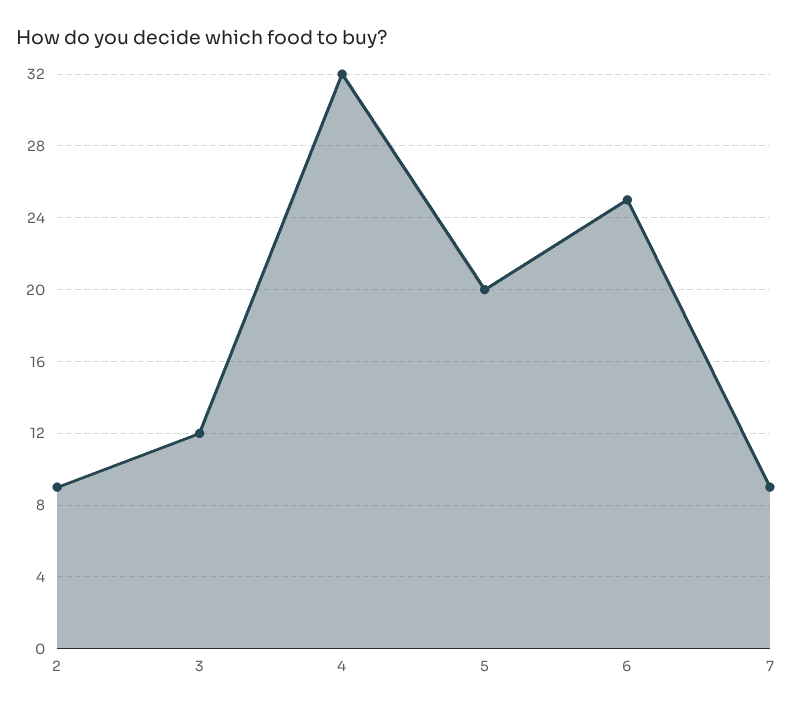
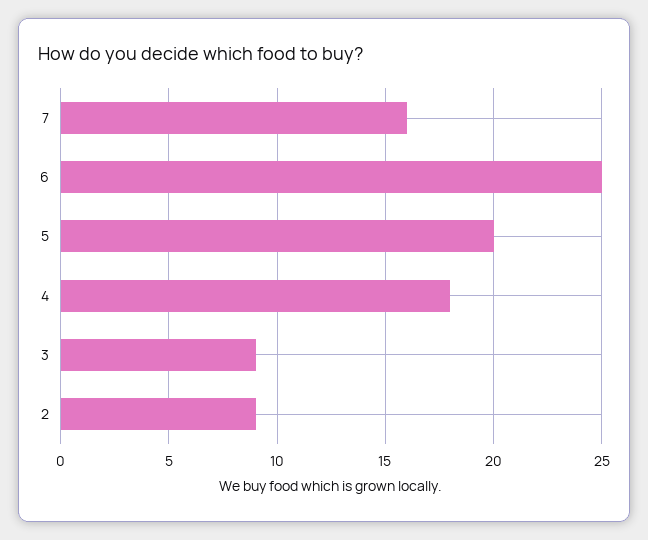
  {
    "2": 9,
-   "3": 12,
+   "3": 9,
-   "4": 32,
+   "4": 18,
    "5": 20,
    "6": 25,
-   "7": 9
+   "7": 16
  }

